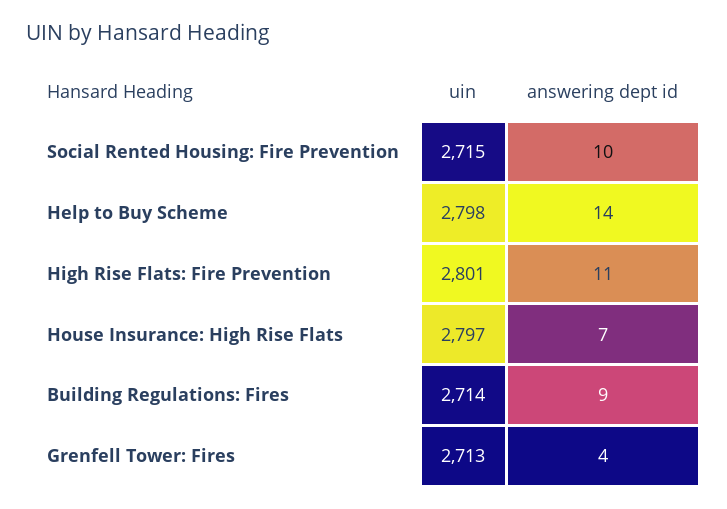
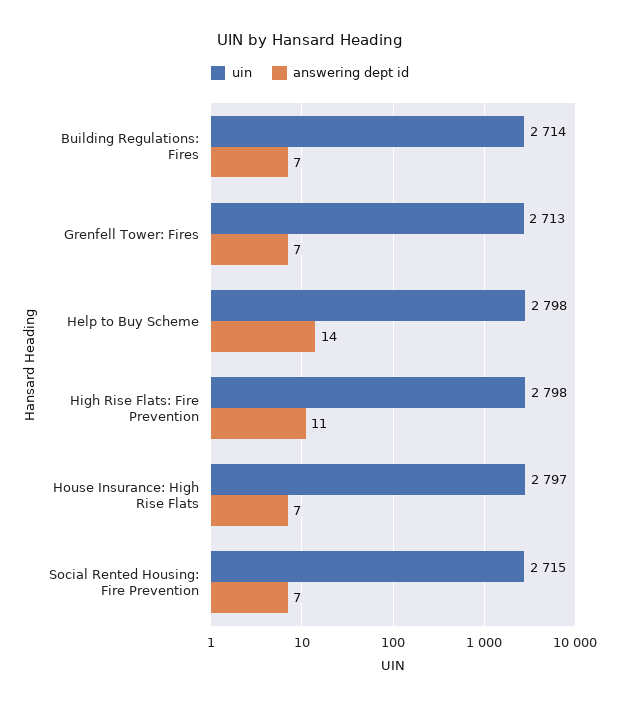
  {
    "uin": {
      "Social Rented Housing: Fire Prevention": 2715,
      "Help to Buy Scheme": 2798,
-     "High Rise Flats: Fire Prevention": 2801,
+     "High Rise Flats: Fire Prevention": 2798,
      "House Insurance: High Rise Flats": 2797,
      "Building Regulations: Fires": 2714,
      "Grenfell Tower: Fires": 2713
    },
    "answering dept id": {
-     "Social Rented Housing: Fire Prevention": 10,
+     "Social Rented Housing: Fire Prevention": 7,
      "Help to Buy Scheme": 14,
      "High Rise Flats: Fire Prevention": 11,
      "House Insurance: High Rise Flats": 7,
-     "Building Regulations: Fires": 9,
+     "Building Regulations: Fires": 7,
-     "Grenfell Tower: Fires": 4
+     "Grenfell Tower: Fires": 7
    }
  }

